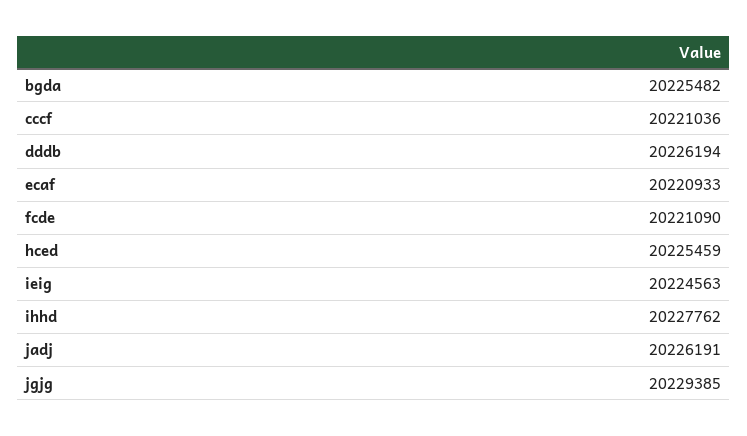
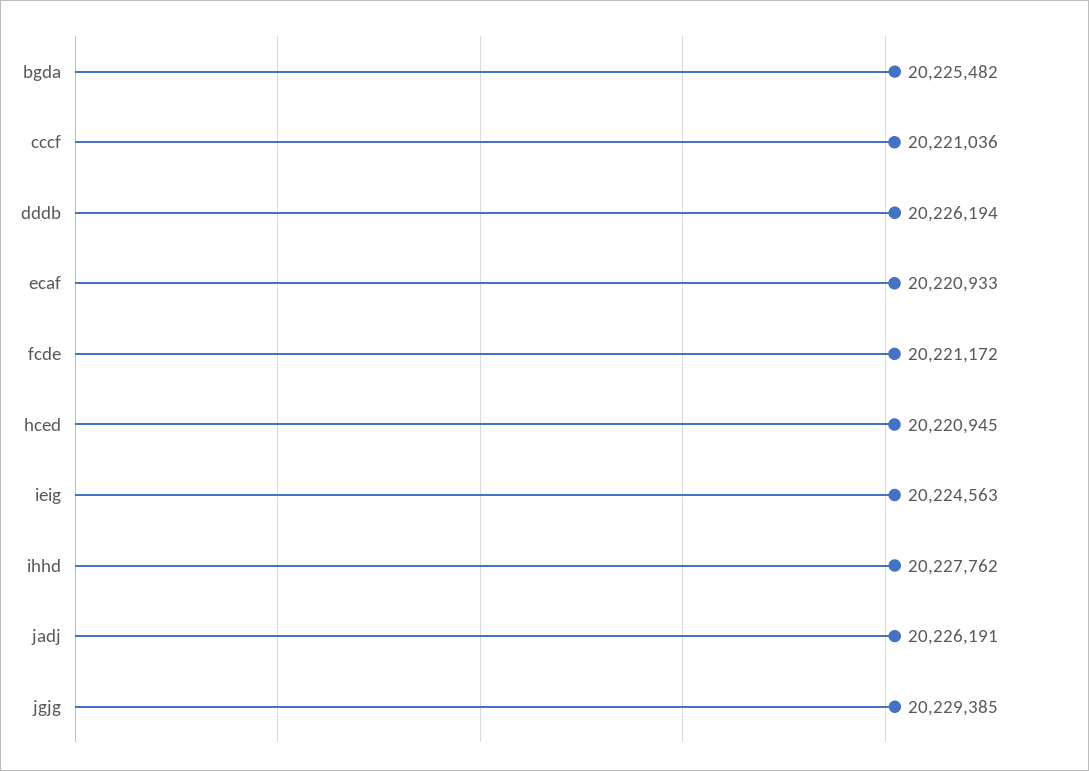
  {
    "bgda": 20225482,
    "cccf": 20221036,
    "dddb": 20226194,
    "ecaf": 20220933,
-   "fcde": 20221090,
+   "fcde": 20221172,
-   "hced": 20225459,
+   "hced": 20220945,
    "ieig": 20224563,
    "ihhd": 20227762,
    "jadj": 20226191,
    "jgjg": 20229385
  }

